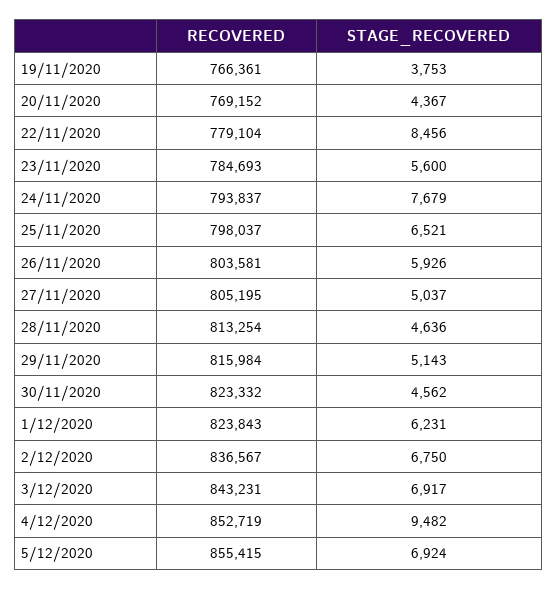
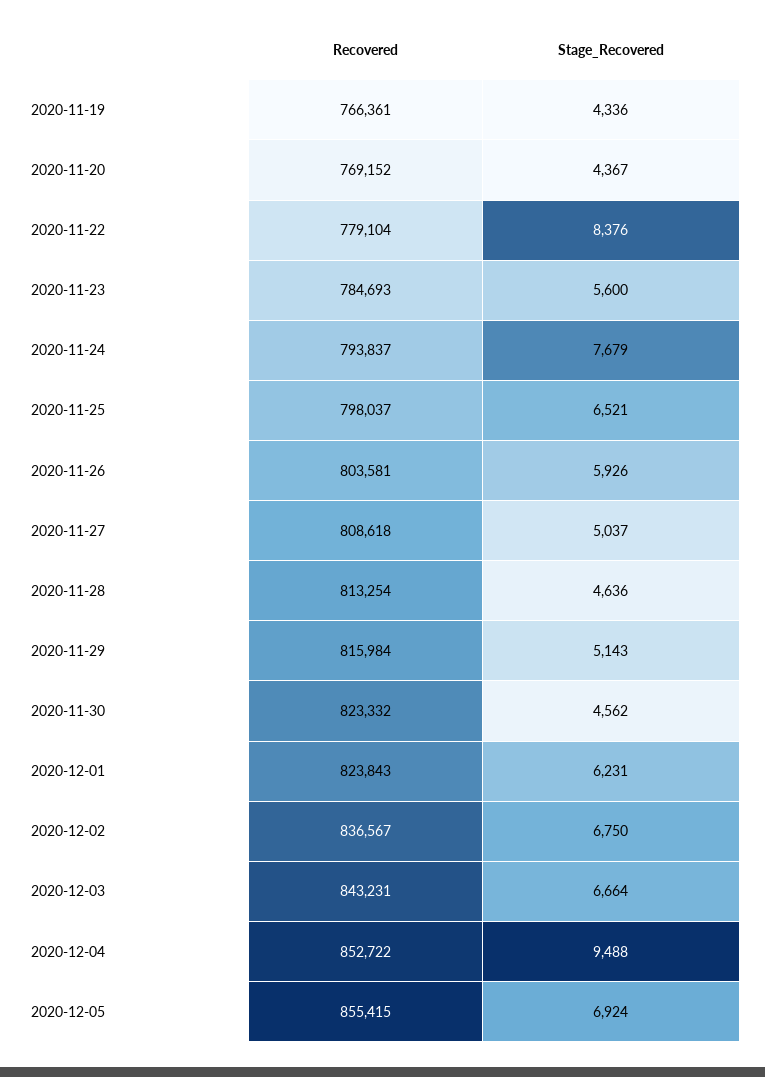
  {
    "RECOVERED": {
      "19/11/2020": 766361,
      "20/11/2020": 769152,
      "22/11/2020": 779104,
      "23/11/2020": 784693,
      "24/11/2020": 793837,
      "25/11/2020": 798037,
      "26/11/2020": 803581,
-     "27/11/2020": 805195,
+     "27/11/2020": 808618,
      "28/11/2020": 813254,
      "29/11/2020": 815984,
      "30/11/2020": 823332,
      "1/12/2020": 823843,
      "2/12/2020": 836567,
      "3/12/2020": 843231,
-     "4/12/2020": 852719,
+     "4/12/2020": 852722,
      "5/12/2020": 855415
    },
    "STAGE_RECOVERED": {
-     "19/11/2020": 3753,
+     "19/11/2020": 4336,
      "20/11/2020": 4367,
-     "22/11/2020": 8456,
+     "22/11/2020": 8376,
      "23/11/2020": 5600,
      "24/11/2020": 7679,
      "25/11/2020": 6521,
      "26/11/2020": 5926,
      "27/11/2020": 5037,
      "28/11/2020": 4636,
      "29/11/2020": 5143,
      "30/11/2020": 4562,
      "1/12/2020": 6231,
      "2/12/2020": 6750,
-     "3/12/2020": 6917,
+     "3/12/2020": 6664,
-     "4/12/2020": 9482,
+     "4/12/2020": 9488,
      "5/12/2020": 6924
    }
  }

